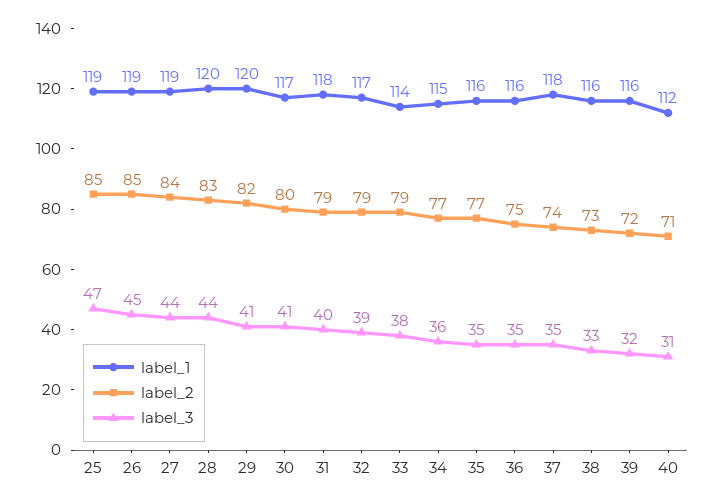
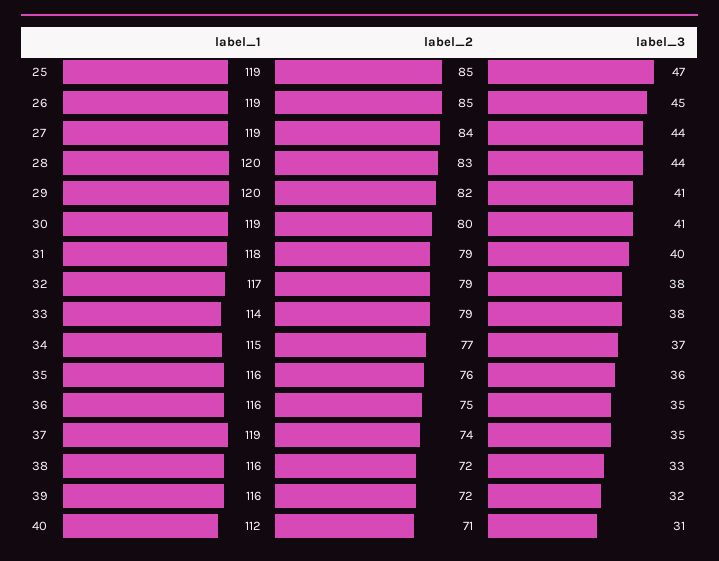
  {
    "label_1": {
      "25": 119,
      "26": 119,
      "27": 119,
      "28": 120,
      "29": 120,
-     "30": 117,
+     "30": 119,
      "31": 118,
      "32": 117,
      "33": 114,
      "34": 115,
      "35": 116,
      "36": 116,
-     "37": 118,
+     "37": 119,
      "38": 116,
      "39": 116,
      "40": 112
    },
    "label_2": {
      "25": 85,
      "26": 85,
      "27": 84,
      "28": 83,
      "29": 82,
      "30": 80,
      "31": 79,
      "32": 79,
      "33": 79,
      "34": 77,
-     "35": 77,
+     "35": 76,
      "36": 75,
      "37": 74,
-     "38": 73,
+     "38": 72,
      "39": 72,
      "40": 71
    },
    "label_3": {
      "25": 47,
      "26": 45,
      "27": 44,
      "28": 44,
      "29": 41,
      "30": 41,
      "31": 40,
-     "32": 39,
+     "32": 38,
      "33": 38,
-     "34": 36,
+     "34": 37,
-     "35": 35,
+     "35": 36,
      "36": 35,
      "37": 35,
      "38": 33,
      "39": 32,
      "40": 31
    }
  }

